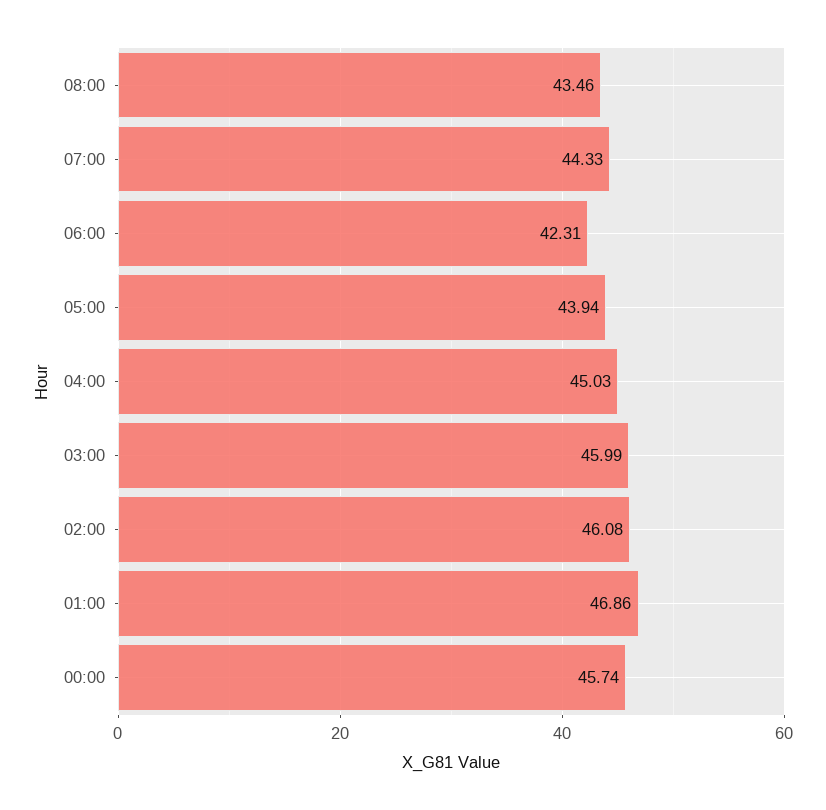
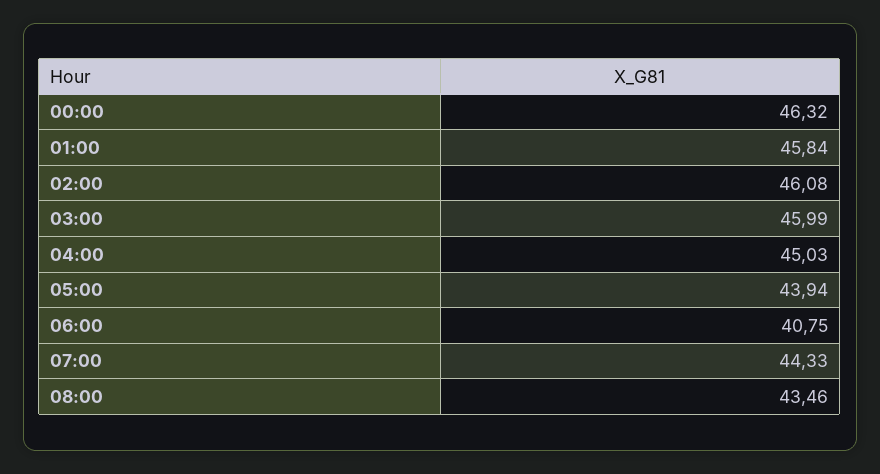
  {
    "08:00": 43.46,
    "07:00": 44.33,
-   "06:00": 42.31,
+   "06:00": 40.75,
    "05:00": 43.94,
    "04:00": 45.03,
    "03:00": 45.99,
    "02:00": 46.08,
-   "01:00": 46.86,
+   "01:00": 45.84,
-   "00:00": 45.74
+   "00:00": 46.32
  }

